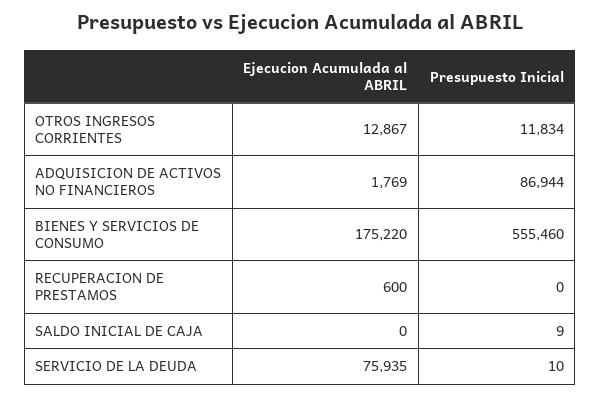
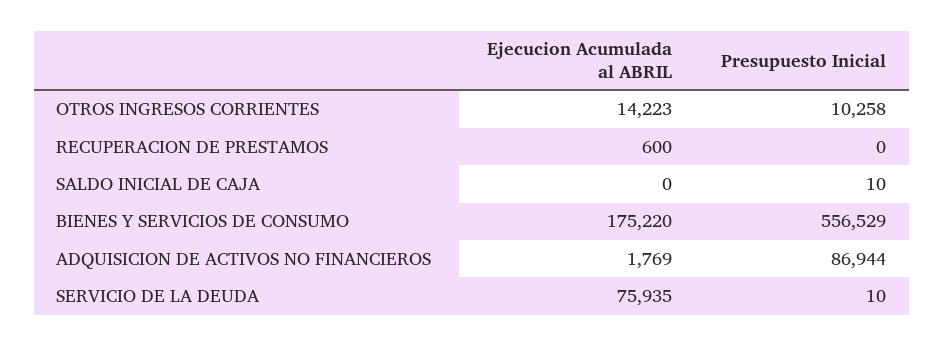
  {
    "Ejecucion Acumulada al ABRIL": {
-     "OTROS INGRESOS CORRIENTES": 12867,
+     "OTROS INGRESOS CORRIENTES": 14223,
      "ADQUISICION DE ACTIVOS NO FINANCIEROS": 1769,
      "BIENES Y SERVICIOS DE CONSUMO": 175220,
      "RECUPERACION DE PRESTAMOS": 600,
      "SALDO INICIAL DE CAJA": 0,
      "SERVICIO DE LA DEUDA": 75935
    },
    "Presupuesto Inicial": {
-     "OTROS INGRESOS CORRIENTES": 11834,
+     "OTROS INGRESOS CORRIENTES": 10258,
      "ADQUISICION DE ACTIVOS NO FINANCIEROS": 86944,
-     "BIENES Y SERVICIOS DE CONSUMO": 555460,
+     "BIENES Y SERVICIOS DE CONSUMO": 556529,
      "RECUPERACION DE PRESTAMOS": 0,
-     "SALDO INICIAL DE CAJA": 9,
+     "SALDO INICIAL DE CAJA": 10,
      "SERVICIO DE LA DEUDA": 10
    }
  }

